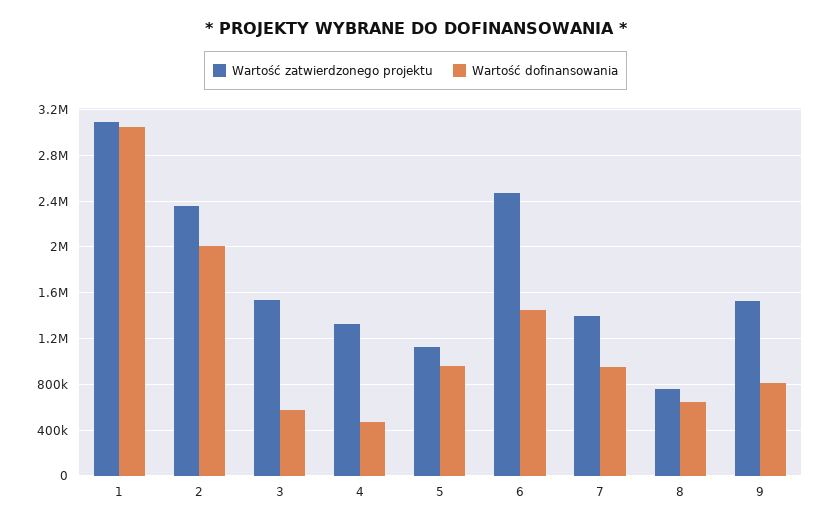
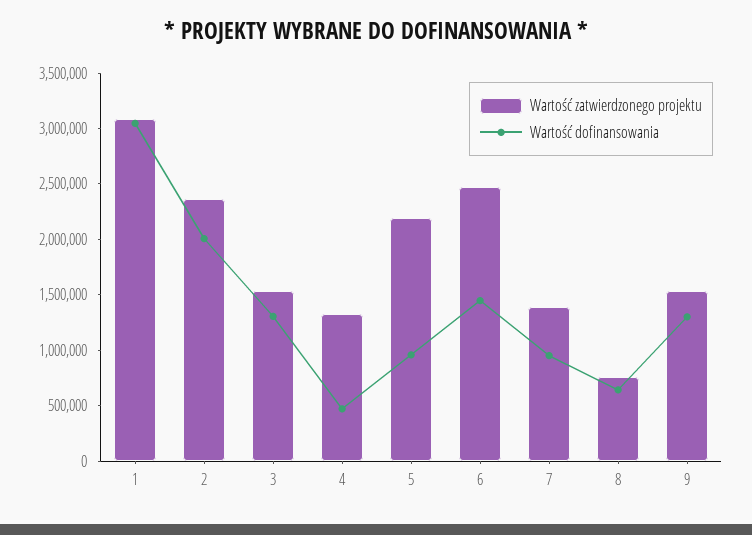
  {
    "Wartość zatwierdzonego projektu": {
      "1": 3100000,
      "2": 2400000,
      "3": 1500000,
      "4": 1300000,
-     "5": 1100000,
+     "5": 2200000,
      "6": 2500000,
      "7": 1400000,
      "8": 800000,
      "9": 1500000
    },
    "Wartość dofinansowania": {
      "1": 3000000,
      "2": 2000000,
-     "3": 600000,
+     "3": 1300000,
      "4": 500000,
      "5": 1000000,
      "6": 1400000,
      "7": 1000000,
      "8": 600000,
-     "9": 800000
+     "9": 1300000
    }
  }

